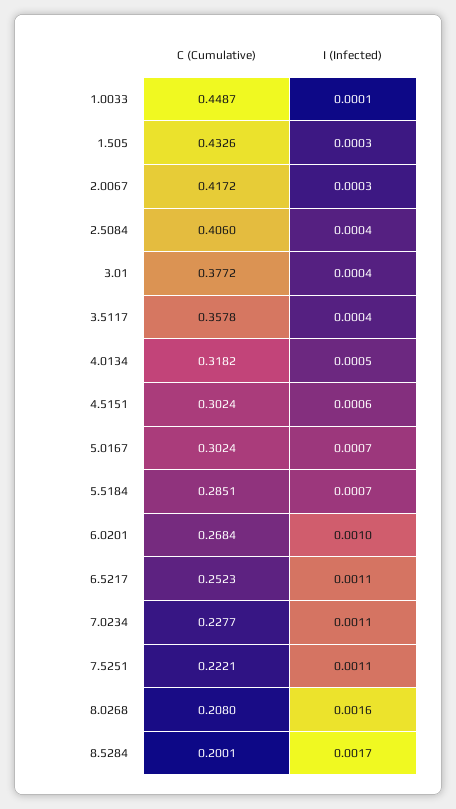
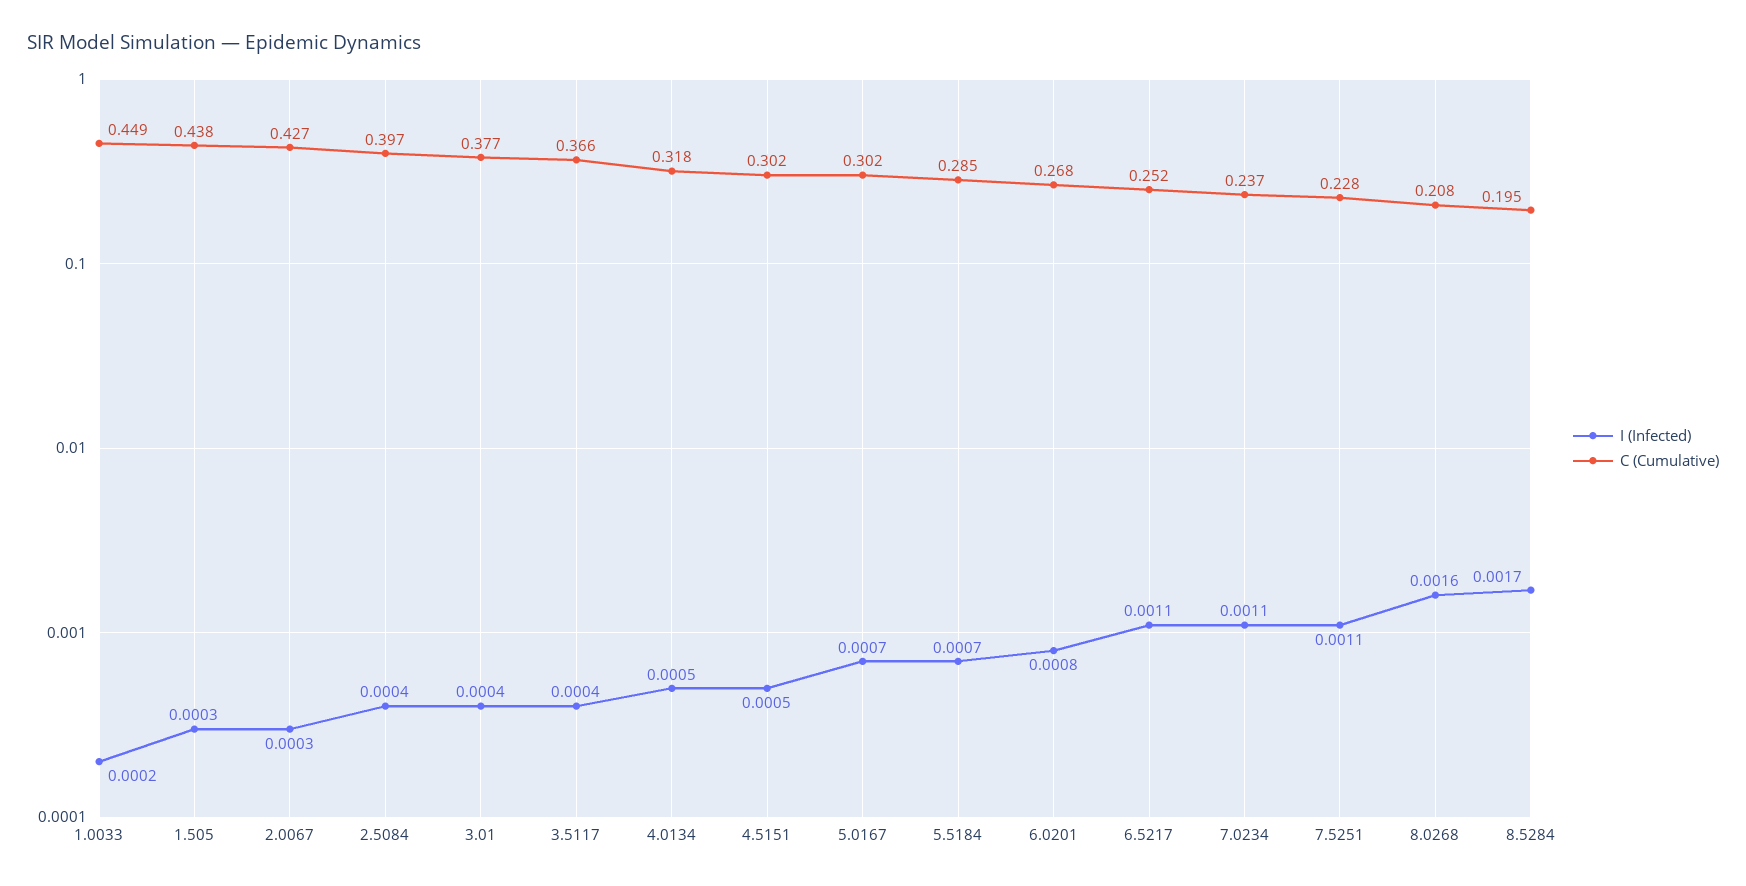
  {
    "C (Cumulative)": {
      "1.0033": 0.4487,
-     "1.505": 0.4326,
+     "1.505": 0.438,
-     "2.0067": 0.4172,
+     "2.0067": 0.427,
-     "2.5084": 0.406,
+     "2.5084": 0.397,
      "3.01": 0.3772,
-     "3.5117": 0.3578,
+     "3.5117": 0.366,
      "4.0134": 0.3182,
      "4.5151": 0.3024,
      "5.0167": 0.3024,
      "5.5184": 0.2851,
      "6.0201": 0.2684,
      "6.5217": 0.2523,
-     "7.0234": 0.2277,
+     "7.0234": 0.237,
-     "7.5251": 0.2221,
+     "7.5251": 0.228,
      "8.0268": 0.208,
-     "8.5284": 0.2001
+     "8.5284": 0.195
    },
    "I (Infected)": {
-     "1.0033": 0.0001,
+     "1.0033": 0.0002,
      "1.505": 0.0003,
      "2.0067": 0.0003,
      "2.5084": 0.0004,
      "3.01": 0.0004,
      "3.5117": 0.0004,
      "4.0134": 0.0005,
-     "4.5151": 0.0006,
+     "4.5151": 0.0005,
      "5.0167": 0.0007,
      "5.5184": 0.0007,
-     "6.0201": 0.001,
+     "6.0201": 0.0008,
      "6.5217": 0.0011,
      "7.0234": 0.0011,
      "7.5251": 0.0011,
      "8.0268": 0.0016,
      "8.5284": 0.0017
    }
  }

